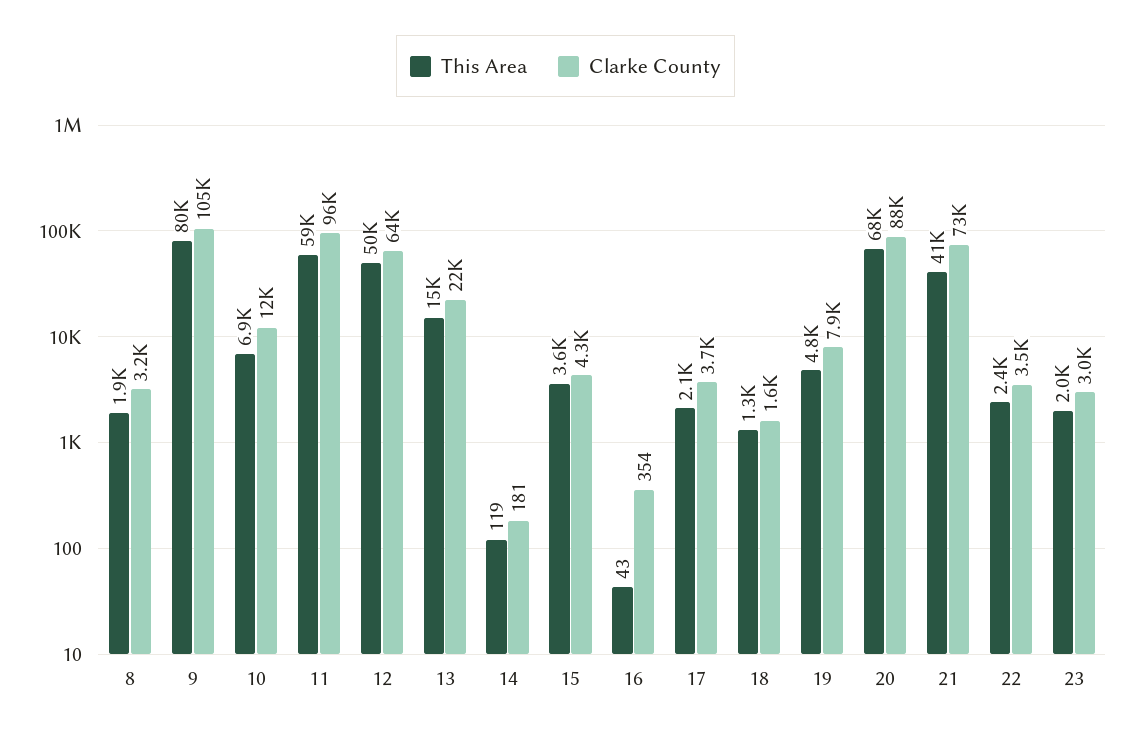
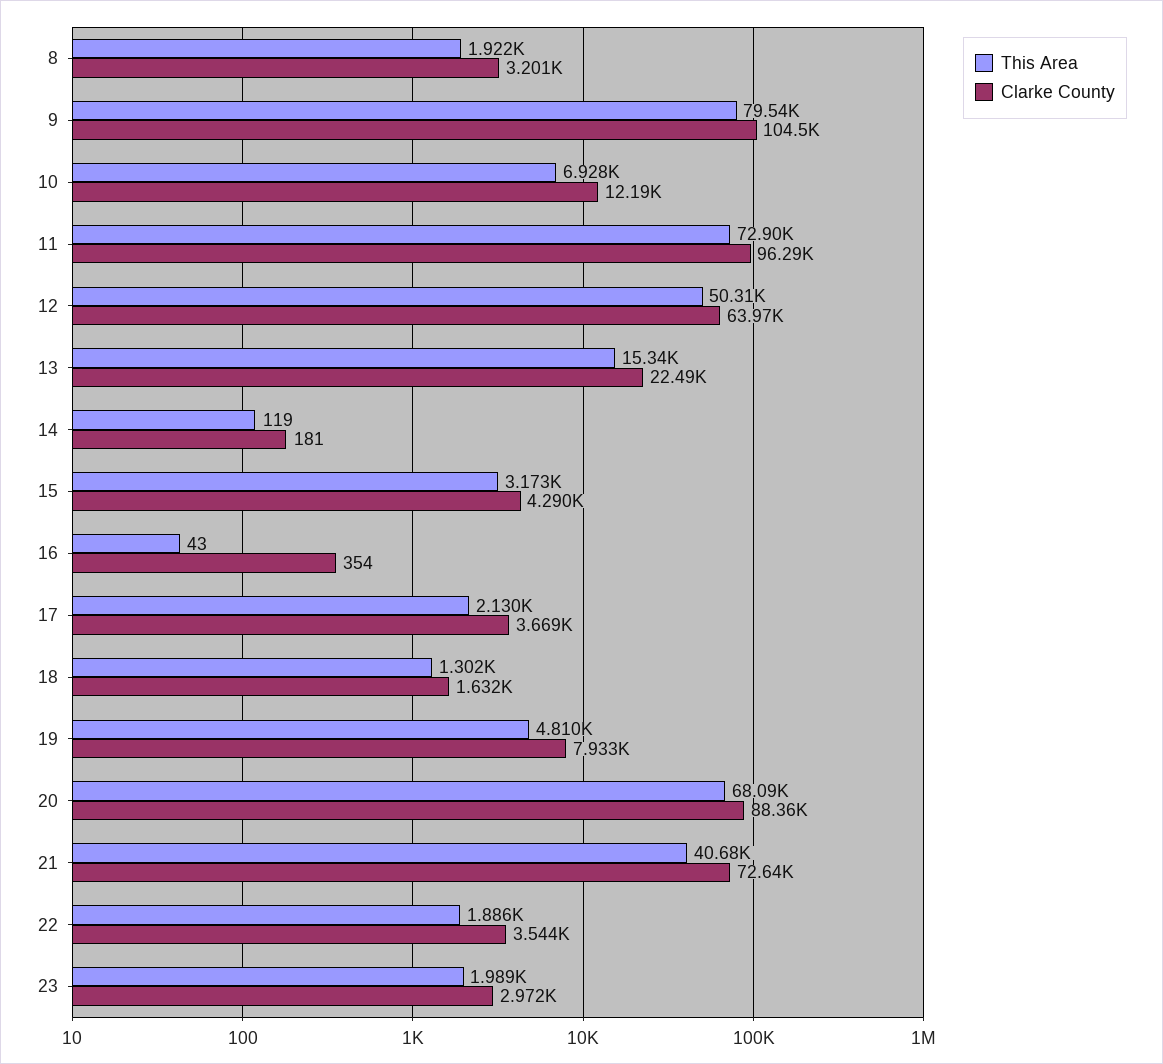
  {
    "This Area": {
      "8": 1922,
      "9": 79540,
      "10": 6928,
-     "11": 59000,
+     "11": 72900,
      "12": 50310,
      "13": 15340,
      "14": 119,
-     "15": 3600,
+     "15": 3173,
      "16": 43,
      "17": 2130,
      "18": 1302,
      "19": 4810,
      "20": 68090,
      "21": 40680,
-     "22": 2400,
+     "22": 1886,
      "23": 1989
    },
    "Clarke County": {
      "8": 3201,
      "9": 104500,
      "10": 12190,
      "11": 96290,
      "12": 63970,
      "13": 22490,
      "14": 181,
      "15": 4290,
      "16": 354,
      "17": 3669,
      "18": 1632,
      "19": 7933,
      "20": 88360,
      "21": 72640,
      "22": 3544,
      "23": 2972
    }
  }

